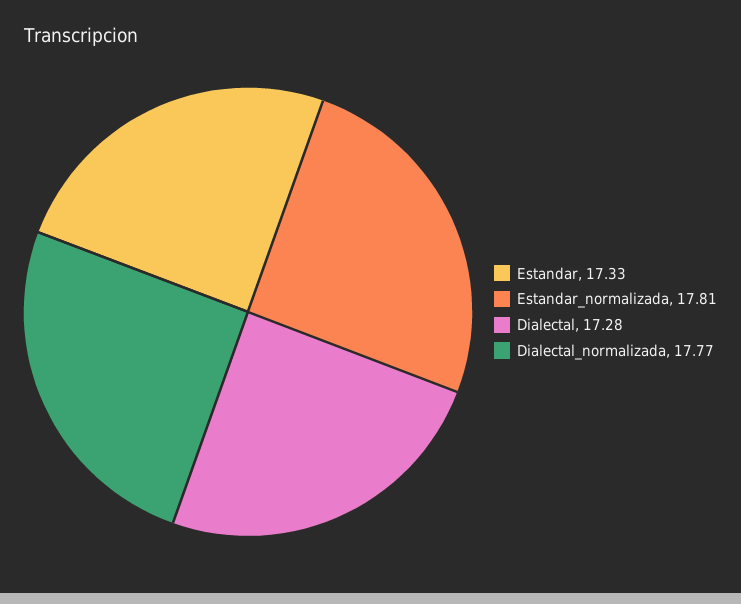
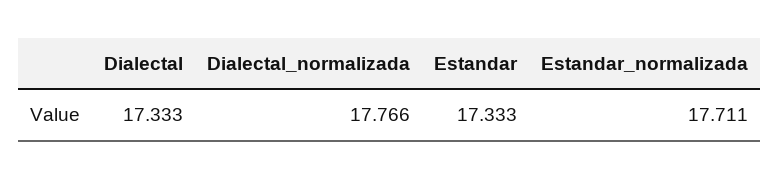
  {
    "Estandar": 17.333,
-   "Estandar_normalizada": 17.81,
+   "Estandar_normalizada": 17.711,
-   "Dialectal": 17.28,
+   "Dialectal": 17.333,
    "Dialectal_normalizada": 17.766
  }

